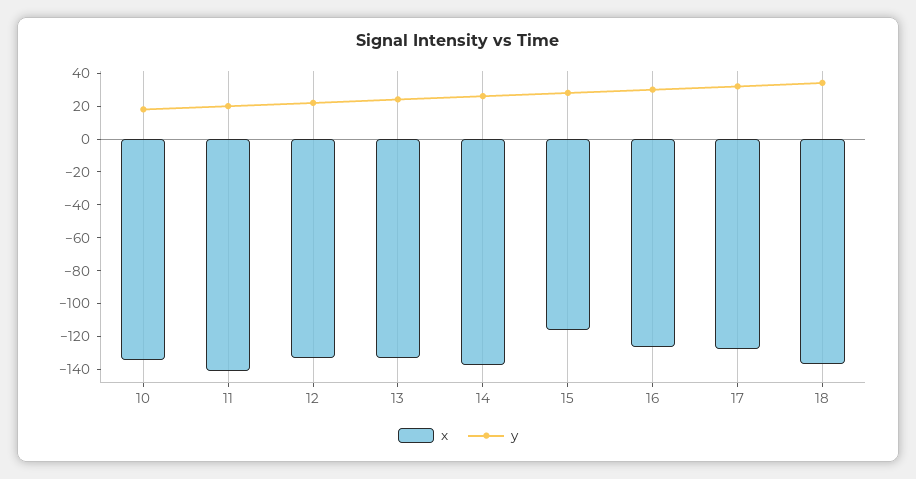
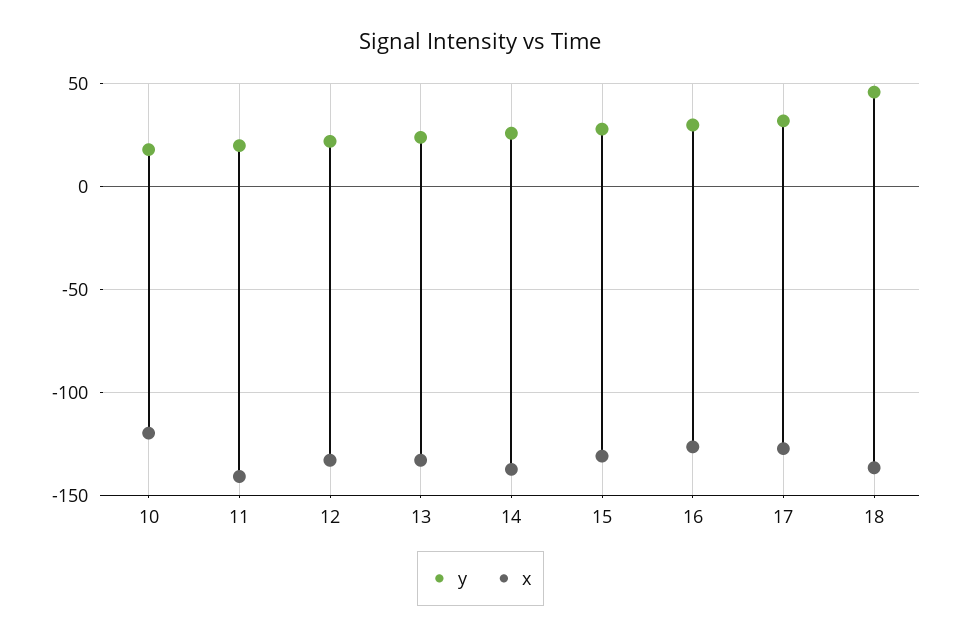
  {
    "x": {
-     "10": -135,
+     "10": -120,
      "11": -140,
      "12": -135,
      "13": -135,
      "14": -135,
-     "15": -115,
+     "15": -130,
      "16": -125,
      "17": -125,
      "18": -135
    },
    "y": {
      "10": 20,
      "11": 20,
      "12": 20,
      "13": 25,
      "14": 25,
      "15": 30,
      "16": 30,
      "17": 30,
-     "18": 35
+     "18": 45
    }
  }

